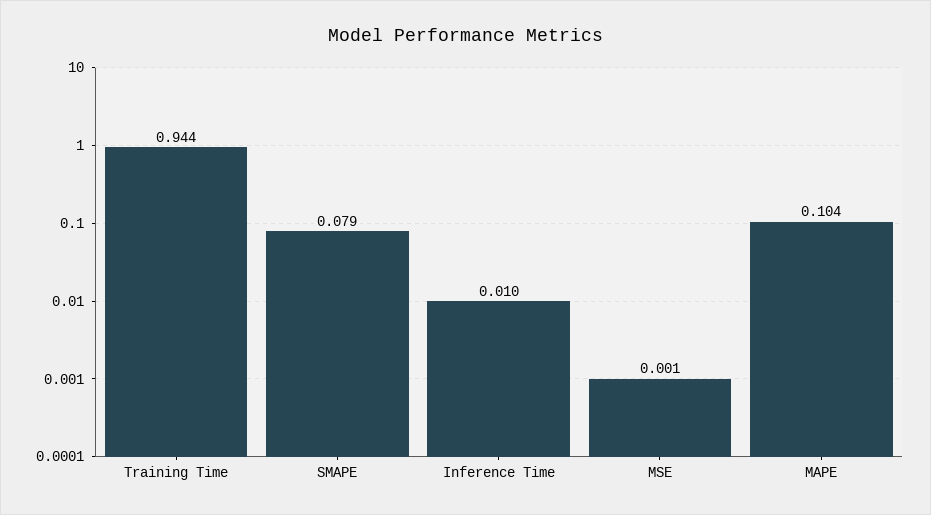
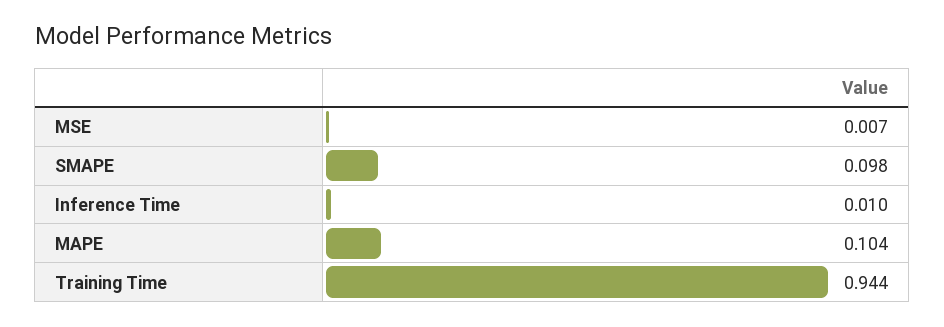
  {
    "Training Time": 0.944,
-   "SMAPE": 0.079,
+   "SMAPE": 0.098,
    "Inference Time": 0.01,
-   "MSE": 0.001,
+   "MSE": 0.007,
    "MAPE": 0.104
  }

